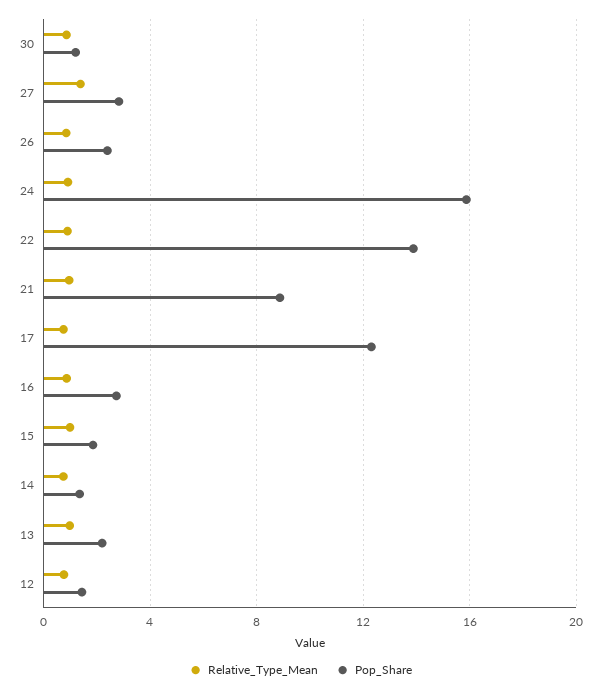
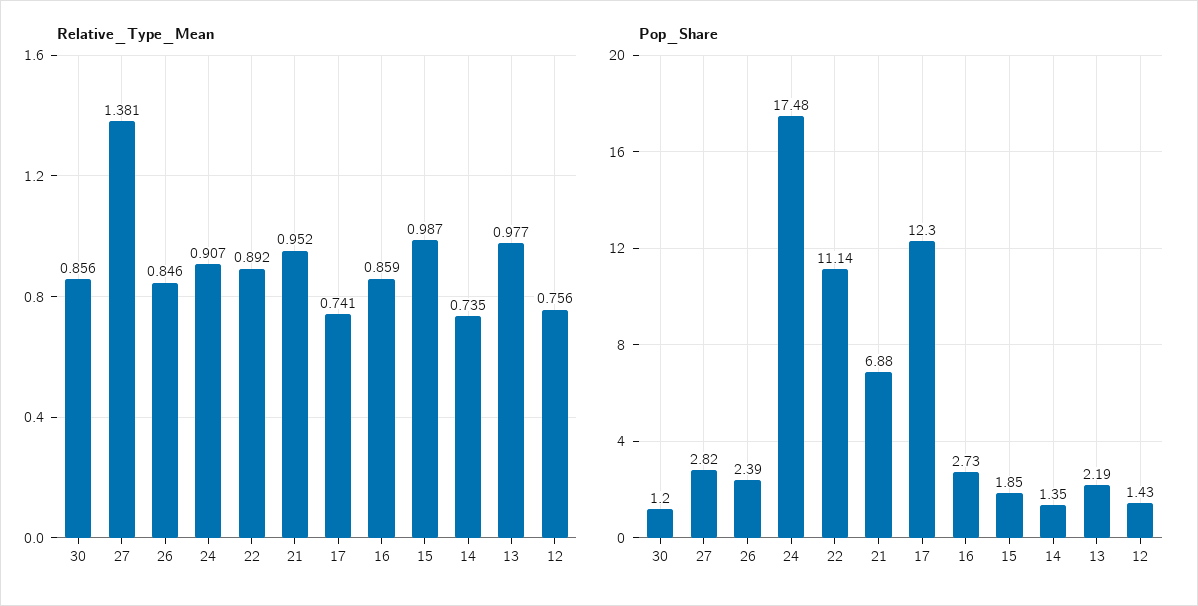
  {
    "Relative_Type_Mean": {
      "30": 0.856,
      "27": 1.381,
      "26": 0.846,
      "24": 0.907,
      "22": 0.892,
      "21": 0.952,
      "17": 0.741,
      "16": 0.859,
      "15": 0.987,
      "14": 0.735,
      "13": 0.977,
      "12": 0.756
    },
    "Pop_Share": {
      "30": 1.2,
      "27": 2.82,
      "26": 2.39,
-     "24": 16,
+     "24": 17.48,
-     "22": 14,
+     "22": 11.14,
-     "21": 9,
+     "21": 6.88,
      "17": 12.3,
      "16": 2.73,
      "15": 1.85,
      "14": 1.35,
      "13": 2.19,
      "12": 1.43
    }
  }

